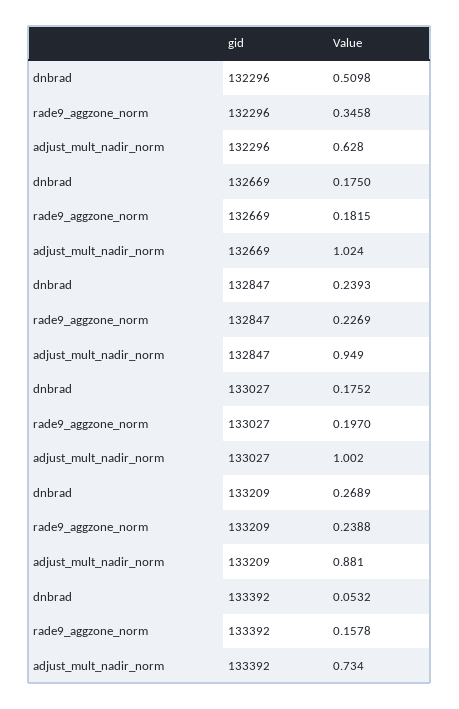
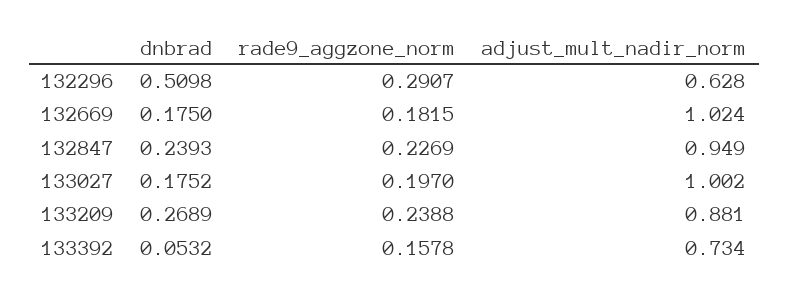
  {
    "dnbrad": {
      "132296": 0.5098,
      "132669": 0.175,
      "132847": 0.2393,
      "133027": 0.1752,
      "133209": 0.2689,
      "133392": 0.0532
    },
    "rade9_aggzone_norm": {
-     "132296": 0.3458,
+     "132296": 0.2907,
      "132669": 0.1815,
      "132847": 0.2269,
      "133027": 0.197,
      "133209": 0.2388,
      "133392": 0.1578
    },
    "adjust_mult_nadir_norm": {
      "132296": 0.628,
      "132669": 1.024,
      "132847": 0.949,
      "133027": 1.002,
      "133209": 0.881,
      "133392": 0.734
    }
  }

